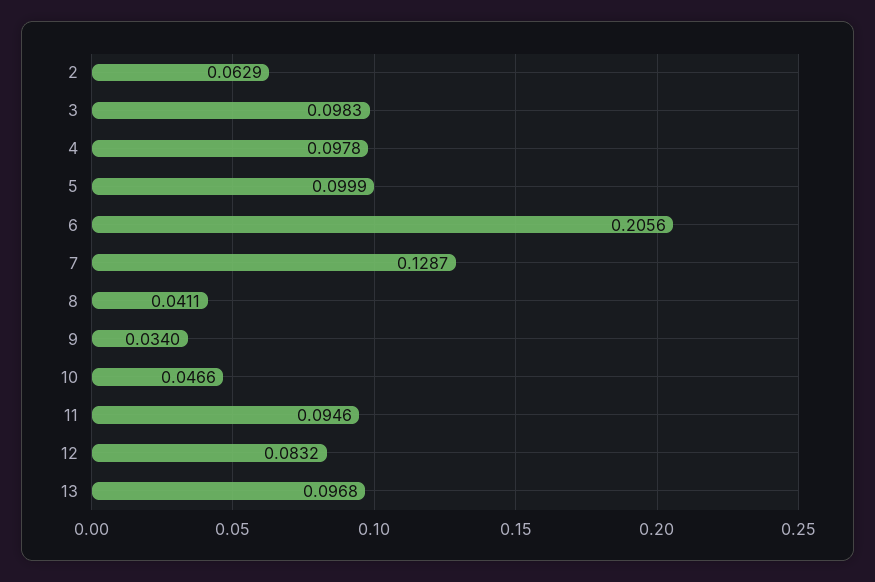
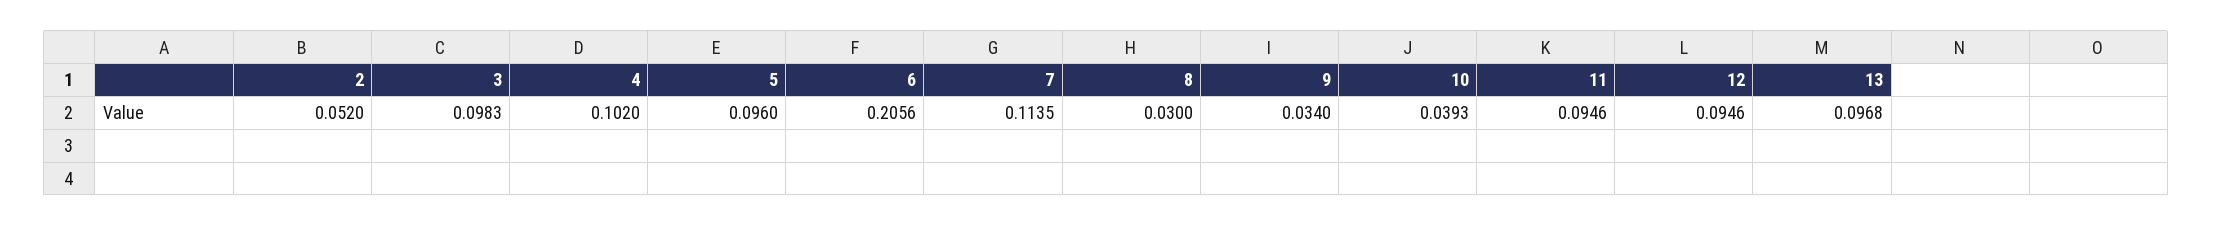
  {
-   "2": 0.0629,
+   "2": 0.052,
    "3": 0.0983,
-   "4": 0.0978,
+   "4": 0.102,
-   "5": 0.0999,
+   "5": 0.096,
    "6": 0.2056,
-   "7": 0.1287,
+   "7": 0.1135,
-   "8": 0.0411,
+   "8": 0.03,
    "9": 0.034,
-   "10": 0.0466,
+   "10": 0.0393,
    "11": 0.0946,
-   "12": 0.0832,
+   "12": 0.0946,
    "13": 0.0968
  }

